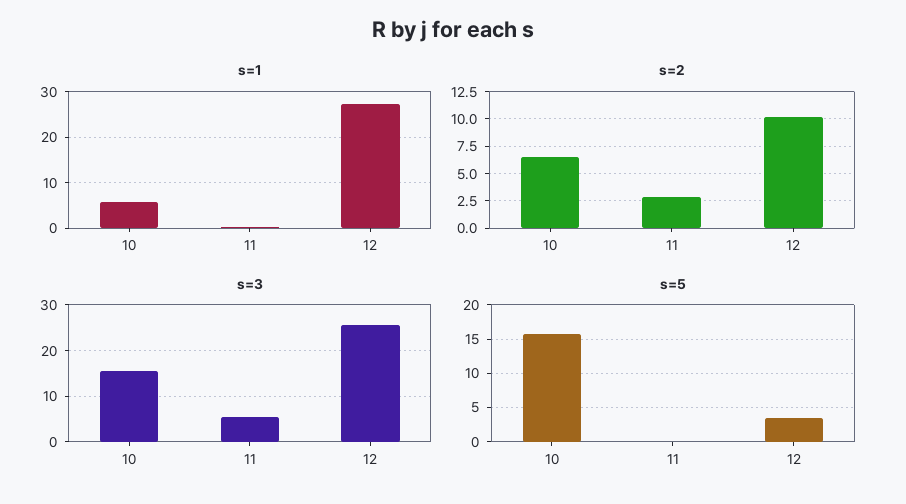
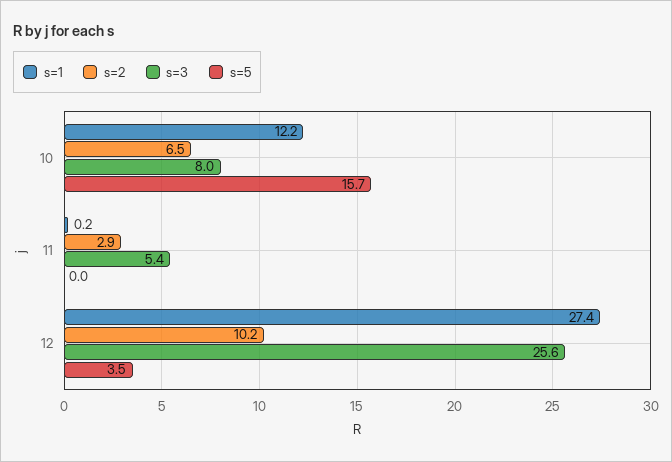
  {
    "s=1": {
-     "10": 6,
+     "10": 12.2,
      "11": 0.2,
      "12": 27.4
    },
    "s=2": {
      "10": 6.5,
      "11": 2.9,
      "12": 10.2
    },
    "s=3": {
-     "10": 16,
+     "10": 8,
      "11": 5.4,
      "12": 25.6
    },
    "s=5": {
      "10": 15.7,
      "11": 0,
      "12": 3.5
    }
  }

